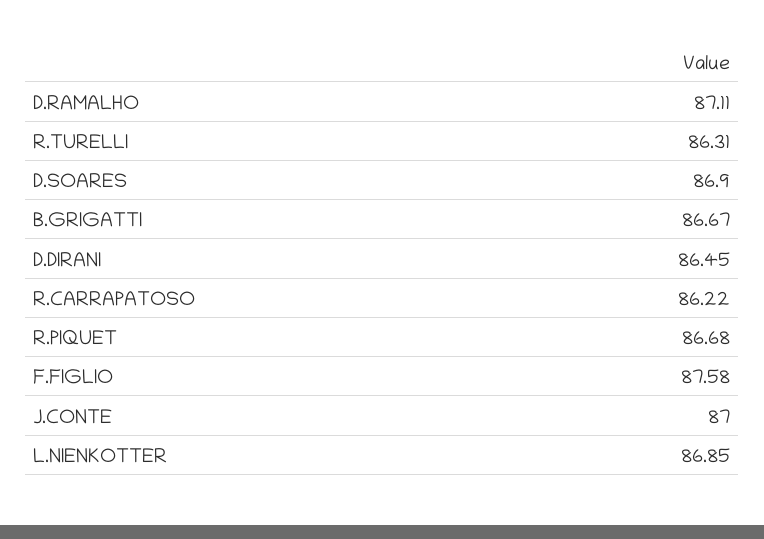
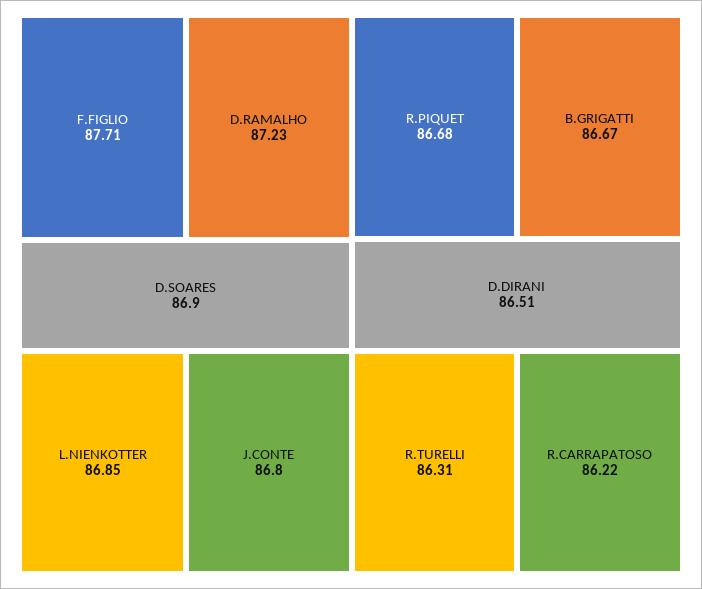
  {
-   "D.RAMALHO": 87.11,
+   "D.RAMALHO": 87.23,
    "R.TURELLI": 86.31,
    "D.SOARES": 86.9,
    "B.GRIGATTI": 86.67,
-   "D.DIRANI": 86.45,
+   "D.DIRANI": 86.51,
    "R.CARRAPATOSO": 86.22,
    "R.PIQUET": 86.68,
-   "F.FIGLIO": 87.58,
+   "F.FIGLIO": 87.71,
-   "J.CONTE": 87,
+   "J.CONTE": 86.8,
    "L.NIENKOTTER": 86.85
  }

